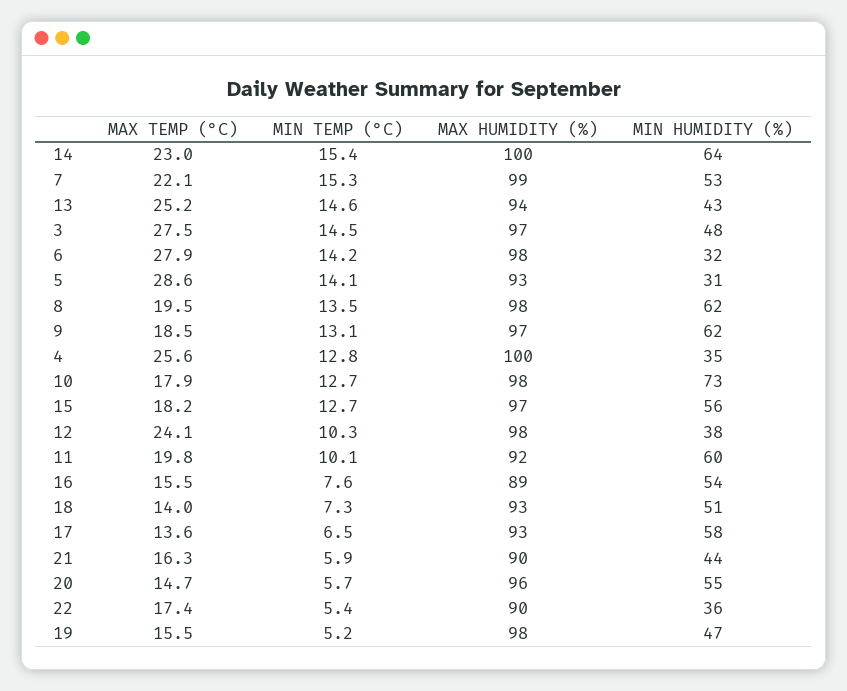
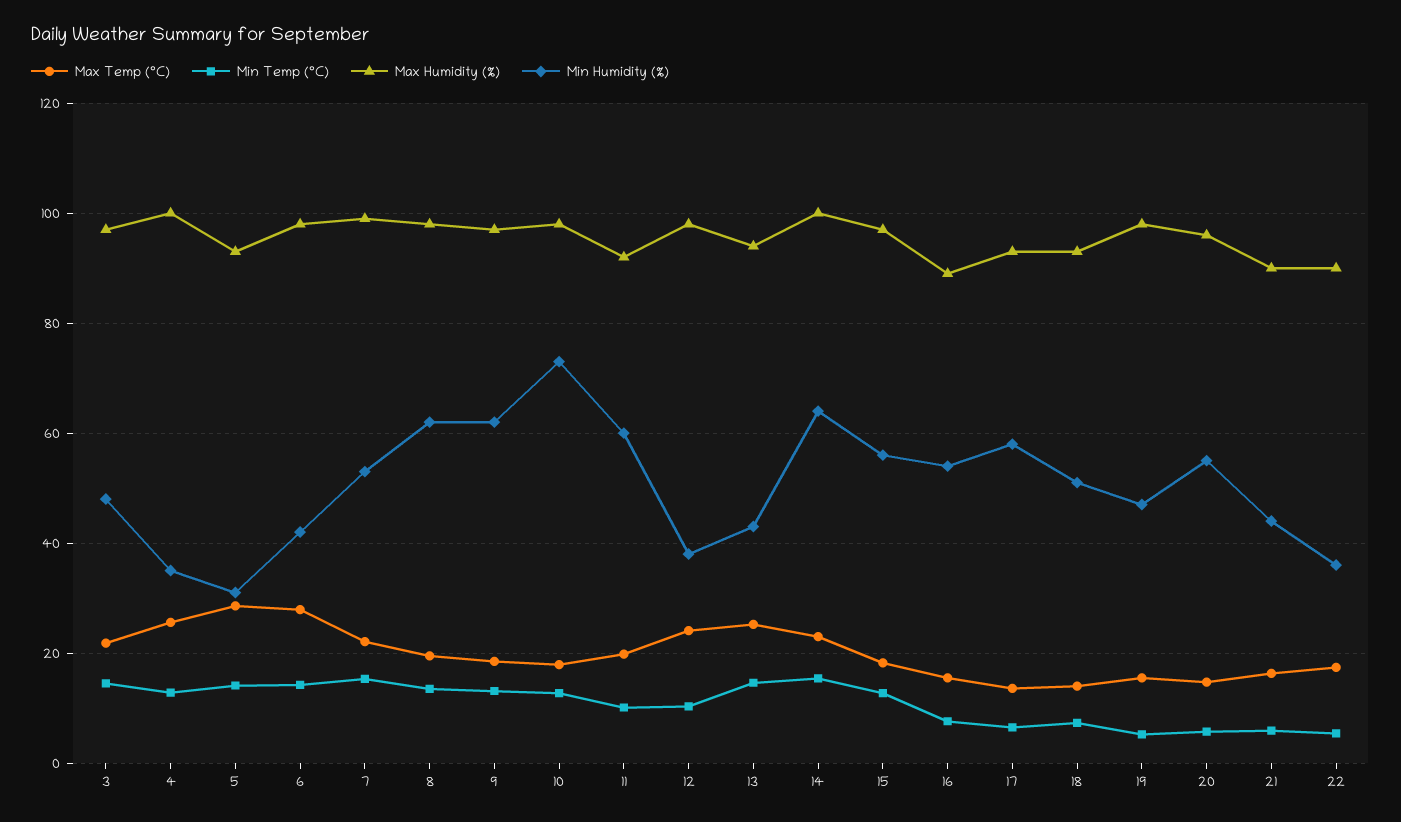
  {
    "MAX TEMP (°C)": {
      "14": 23,
      "7": 22.1,
      "13": 25.2,
-     "3": 27.5,
+     "3": 22,
      "6": 27.9,
      "5": 28.6,
      "8": 19.5,
      "9": 18.5,
      "4": 25.6,
      "10": 17.9,
      "15": 18.2,
      "12": 24.1,
      "11": 19.8,
      "16": 15.5,
      "18": 14,
      "17": 13.6,
      "21": 16.3,
      "20": 14.7,
      "22": 17.4,
      "19": 15.5
    },
    "MIN TEMP (°C)": {
      "14": 15.4,
      "7": 15.3,
      "13": 14.6,
      "3": 14.5,
      "6": 14.2,
      "5": 14.1,
      "8": 13.5,
      "9": 13.1,
      "4": 12.8,
      "10": 12.7,
      "15": 12.7,
      "12": 10.3,
      "11": 10.1,
      "16": 7.6,
      "18": 7.3,
      "17": 6.5,
      "21": 5.9,
      "20": 5.7,
      "22": 5.4,
      "19": 5.2
    },
    "MAX HUMIDITY (%)": {
      "14": 100,
      "7": 99,
      "13": 94,
      "3": 97,
      "6": 98,
      "5": 93,
      "8": 98,
      "9": 97,
      "4": 100,
      "10": 98,
      "15": 97,
      "12": 98,
      "11": 92,
      "16": 89,
      "18": 93,
      "17": 93,
      "21": 90,
      "20": 96,
      "22": 90,
      "19": 98
    },
    "MIN HUMIDITY (%)": {
      "14": 64,
      "7": 53,
      "13": 43,
      "3": 48,
-     "6": 32,
+     "6": 42,
      "5": 31,
      "8": 62,
      "9": 62,
      "4": 35,
      "10": 73,
      "15": 56,
      "12": 38,
      "11": 60,
      "16": 54,
      "18": 51,
      "17": 58,
      "21": 44,
      "20": 55,
      "22": 36,
      "19": 47
    }
  }

